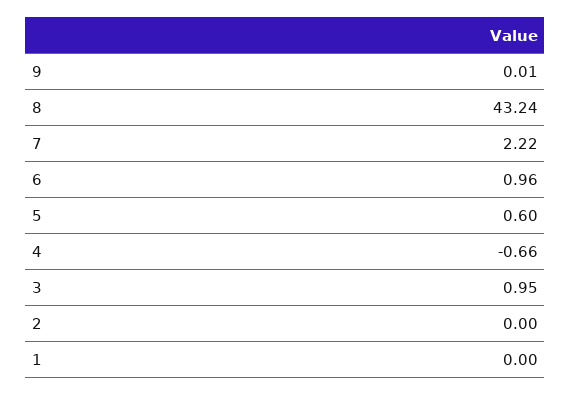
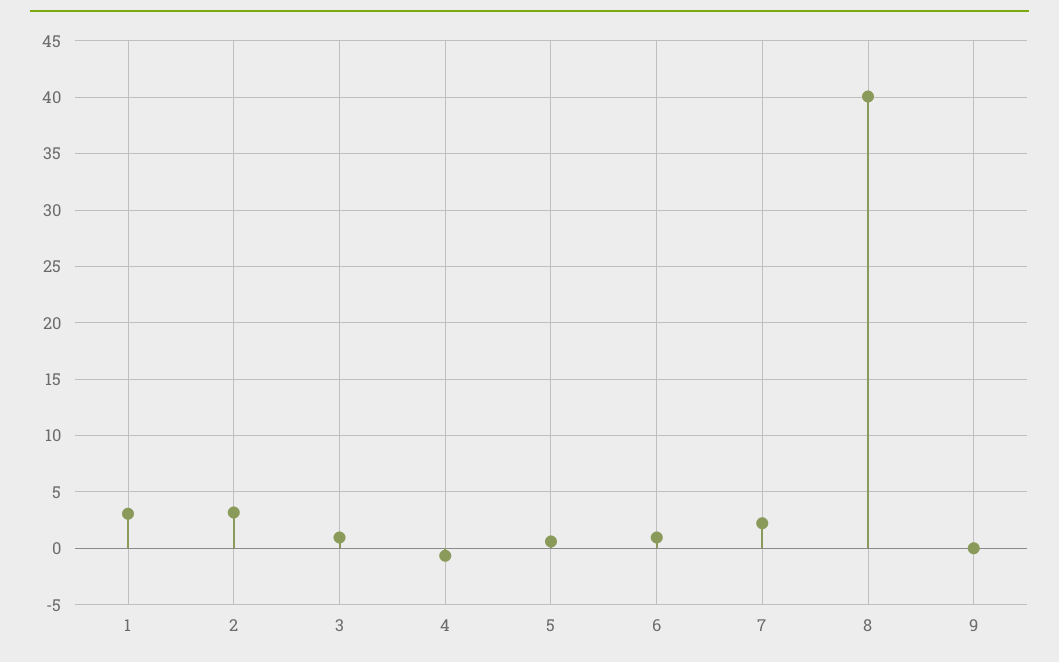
  {
    "9": 0.01,
-   "8": 43.24,
+   "8": 40,
    "7": 2.22,
    "6": 0.96,
    "5": 0.6,
    "4": -0.66,
    "3": 0.95,
-   "2": 0,
+   "2": 3,
-   "1": 0
+   "1": 3
  }

